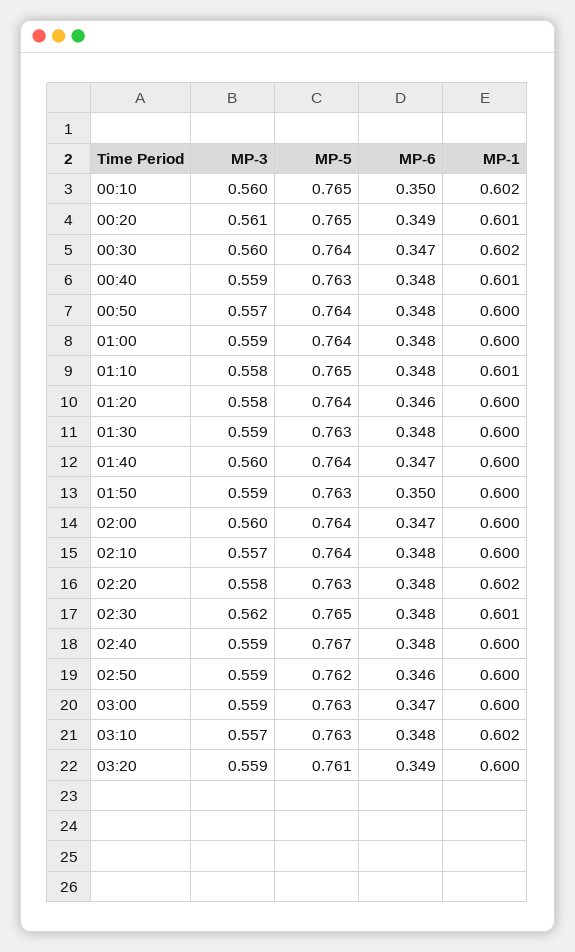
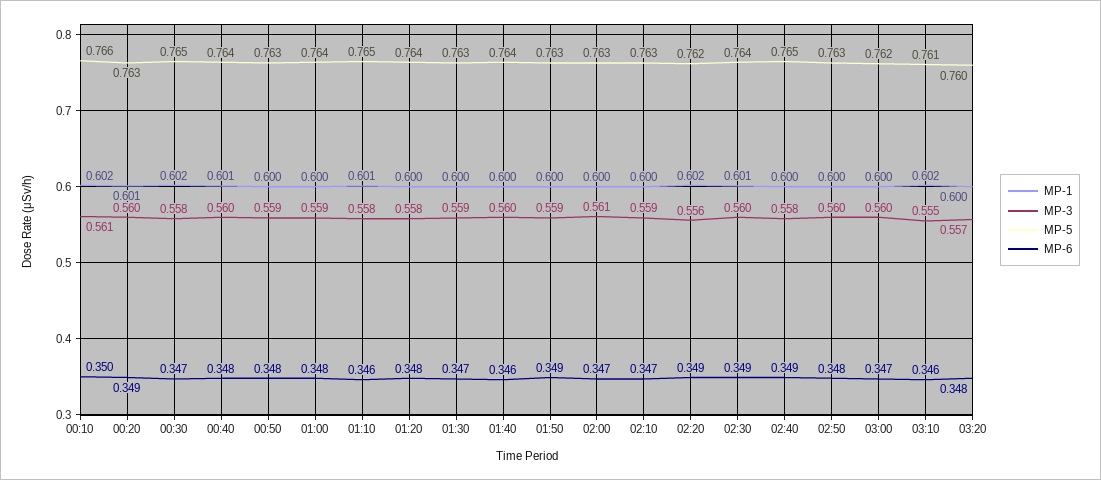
  {
    "MP-3": {
-     "00:10": 0.56,
+     "00:10": 0.561,
-     "00:20": 0.561,
+     "00:20": 0.56,
-     "00:30": 0.56,
+     "00:30": 0.558,
-     "00:40": 0.559,
+     "00:40": 0.56,
-     "00:50": 0.557,
+     "00:50": 0.559,
      "01:00": 0.559,
      "01:10": 0.558,
      "01:20": 0.558,
      "01:30": 0.559,
      "01:40": 0.56,
      "01:50": 0.559,
-     "02:00": 0.56,
+     "02:00": 0.561,
-     "02:10": 0.557,
+     "02:10": 0.559,
-     "02:20": 0.558,
+     "02:20": 0.556,
-     "02:30": 0.562,
+     "02:30": 0.56,
-     "02:40": 0.559,
+     "02:40": 0.558,
-     "02:50": 0.559,
+     "02:50": 0.56,
-     "03:00": 0.559,
+     "03:00": 0.56,
-     "03:10": 0.557,
+     "03:10": 0.555,
-     "03:20": 0.559
+     "03:20": 0.557
    },
    "MP-5": {
-     "00:10": 0.765,
+     "00:10": 0.766,
-     "00:20": 0.765,
+     "00:20": 0.763,
-     "00:30": 0.764,
+     "00:30": 0.765,
-     "00:40": 0.763,
+     "00:40": 0.764,
-     "00:50": 0.764,
+     "00:50": 0.763,
      "01:00": 0.764,
      "01:10": 0.765,
      "01:20": 0.764,
      "01:30": 0.763,
      "01:40": 0.764,
      "01:50": 0.763,
-     "02:00": 0.764,
+     "02:00": 0.763,
-     "02:10": 0.764,
+     "02:10": 0.763,
-     "02:20": 0.763,
+     "02:20": 0.762,
-     "02:30": 0.765,
+     "02:30": 0.764,
-     "02:40": 0.767,
+     "02:40": 0.765,
-     "02:50": 0.762,
+     "02:50": 0.763,
-     "03:00": 0.763,
+     "03:00": 0.762,
-     "03:10": 0.763,
+     "03:10": 0.761,
-     "03:20": 0.761
+     "03:20": 0.76
    },
    "MP-6": {
      "00:10": 0.35,
      "00:20": 0.349,
      "00:30": 0.347,
      "00:40": 0.348,
      "00:50": 0.348,
      "01:00": 0.348,
-     "01:10": 0.348,
+     "01:10": 0.346,
-     "01:20": 0.346,
+     "01:20": 0.348,
-     "01:30": 0.348,
+     "01:30": 0.347,
-     "01:40": 0.347,
+     "01:40": 0.346,
-     "01:50": 0.35,
+     "01:50": 0.349,
      "02:00": 0.347,
-     "02:10": 0.348,
+     "02:10": 0.347,
-     "02:20": 0.348,
+     "02:20": 0.349,
-     "02:30": 0.348,
+     "02:30": 0.349,
-     "02:40": 0.348,
+     "02:40": 0.349,
-     "02:50": 0.346,
+     "02:50": 0.348,
      "03:00": 0.347,
-     "03:10": 0.348,
+     "03:10": 0.346,
-     "03:20": 0.349
+     "03:20": 0.348
    },
    "MP-1": {
      "00:10": 0.602,
      "00:20": 0.601,
      "00:30": 0.602,
      "00:40": 0.601,
      "00:50": 0.6,
      "01:00": 0.6,
      "01:10": 0.601,
      "01:20": 0.6,
      "01:30": 0.6,
      "01:40": 0.6,
      "01:50": 0.6,
      "02:00": 0.6,
      "02:10": 0.6,
      "02:20": 0.602,
      "02:30": 0.601,
      "02:40": 0.6,
      "02:50": 0.6,
      "03:00": 0.6,
      "03:10": 0.602,
      "03:20": 0.6
    }
  }

